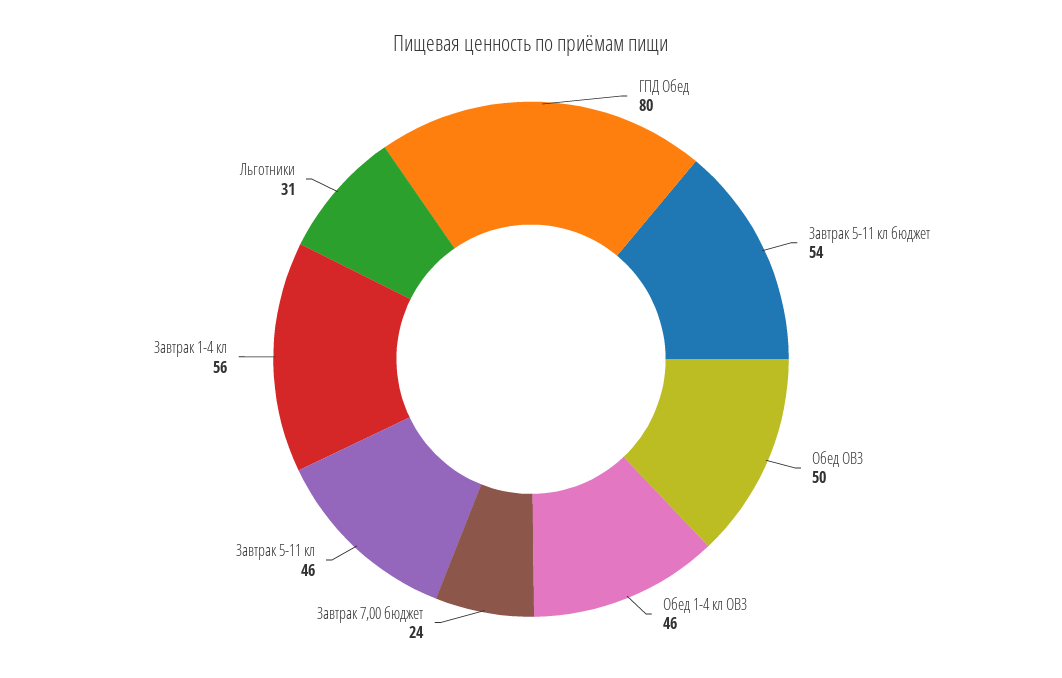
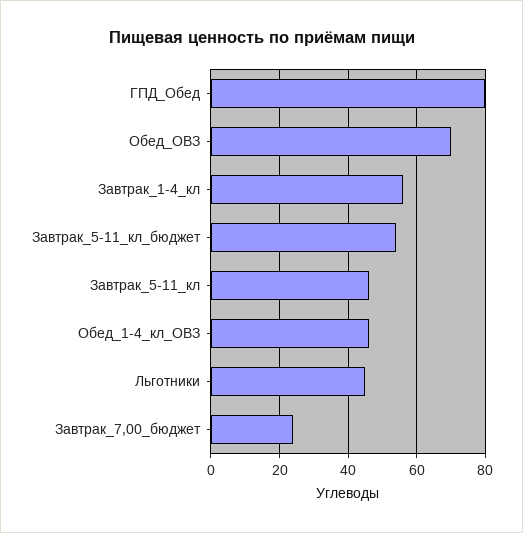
  {
    "ГПД Обед": 80,
    "Завтрак 5-11 кл бюджет": 54,
-   "Обед ОВЗ": 50,
+   "Обед ОВЗ": 70,
    "Обед 1-4 кл ОВЗ": 46,
    "Завтрак 7,00 бюджет": 24,
    "Завтрак 5-11 кл": 46,
    "Завтрак 1-4 кл": 56,
-   "Льготники": 31
+   "Льготники": 45
  }

